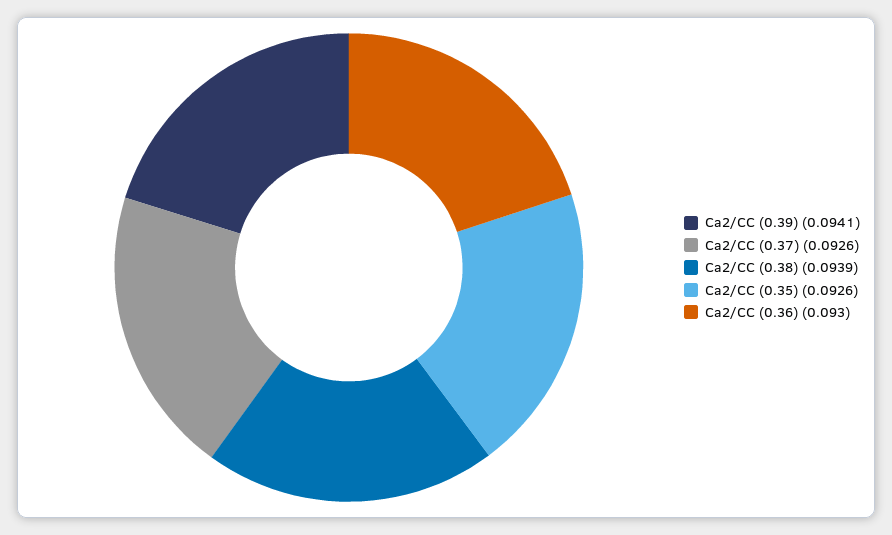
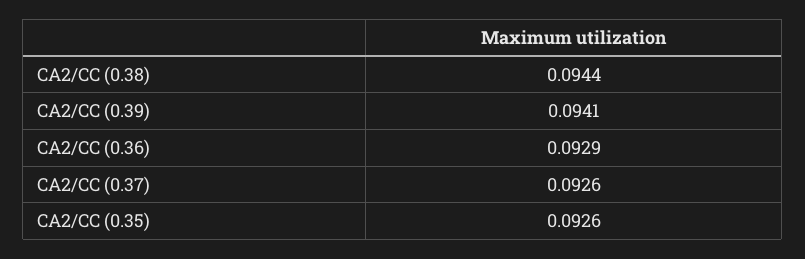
  {
    "Ca2/CC (0.39)": 0.0941,
    "Ca2/CC (0.37)": 0.0926,
-   "Ca2/CC (0.38)": 0.0939,
+   "Ca2/CC (0.38)": 0.0944,
    "Ca2/CC (0.35)": 0.0926,
-   "Ca2/CC (0.36)": 0.093
+   "Ca2/CC (0.36)": 0.0929
  }

